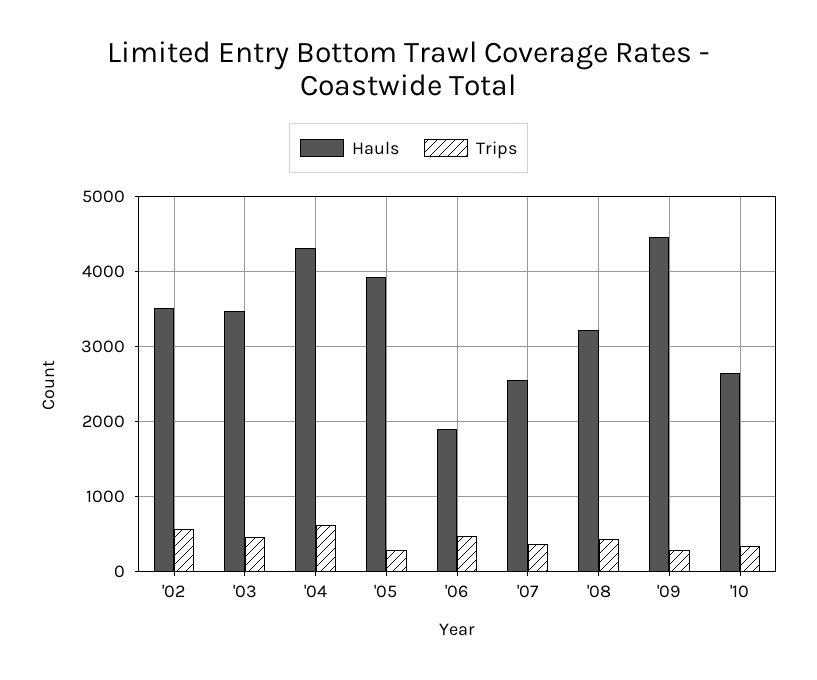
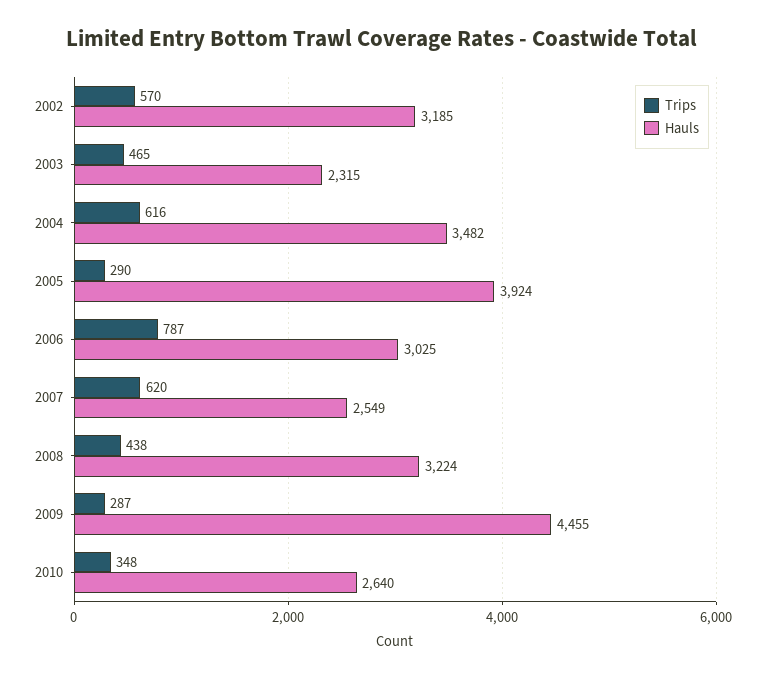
  {
    "Hauls": {
-     "'02": 3500,
+     "'02": 3185,
-     "'03": 3500,
+     "'03": 2315,
-     "'04": 4300,
+     "'04": 3482,
      "'05": 3924,
-     "'06": 1900,
+     "'06": 3025,
      "'07": 2549,
      "'08": 3224,
      "'09": 4455,
      "'10": 2640
    },
    "Trips": {
      "'02": 570,
      "'03": 465,
      "'04": 616,
      "'05": 290,
-     "'06": 500,
+     "'06": 787,
-     "'07": 400,
+     "'07": 620,
      "'08": 438,
      "'09": 287,
      "'10": 348
    }
  }

